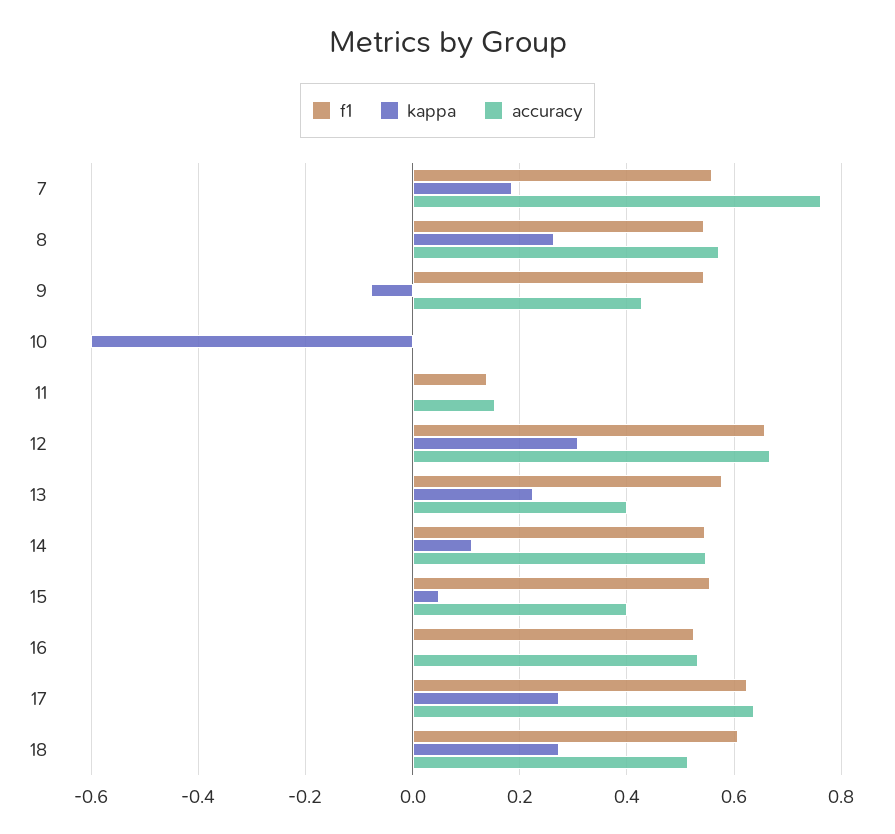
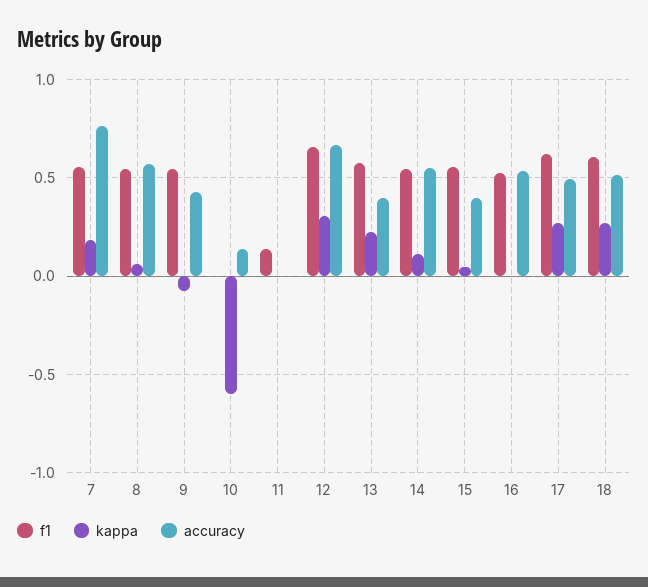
  {
    "f1": {
      "7": 0.56,
      "8": 0.54,
      "9": 0.54,
      "10": 0,
      "11": 0.14,
      "12": 0.66,
      "13": 0.58,
      "14": 0.54,
      "15": 0.56,
      "16": 0.52,
      "17": 0.62,
      "18": 0.6
    },
    "kappa": {
      "7": 0.18,
-     "8": 0.26,
+     "8": 0.05,
      "9": -0.08,
      "10": -0.6,
      "11": 0,
      "12": 0.3,
      "13": 0.22,
      "14": 0.12,
      "15": 0.04,
      "16": 0,
      "17": 0.28,
      "18": 0.28
    },
    "accuracy": {
      "7": 0.76,
      "8": 0.58,
      "9": 0.42,
-     "10": 0,
+     "10": 0.15,
-     "11": 0.16,
+     "11": 0,
      "12": 0.66,
      "13": 0.4,
      "14": 0.54,
      "15": 0.4,
      "16": 0.54,
-     "17": 0.64,
+     "17": 0.5,
      "18": 0.52
    }
  }

